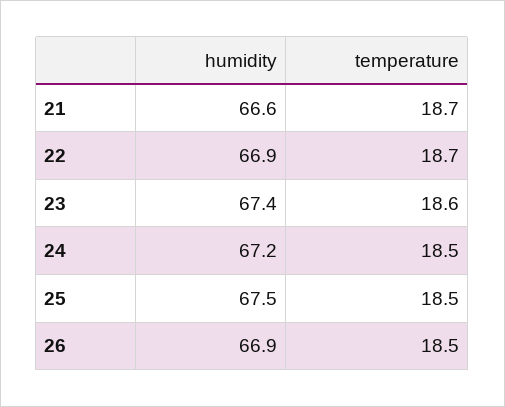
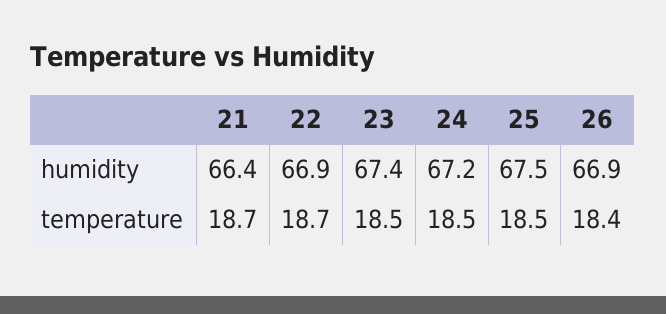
  {
    "humidity": {
-     "21": 66.6,
+     "21": 66.4,
      "22": 66.9,
      "23": 67.4,
      "24": 67.2,
      "25": 67.5,
      "26": 66.9
    },
    "temperature": {
      "21": 18.7,
      "22": 18.7,
-     "23": 18.6,
+     "23": 18.5,
      "24": 18.5,
      "25": 18.5,
-     "26": 18.5
+     "26": 18.4
    }
  }

